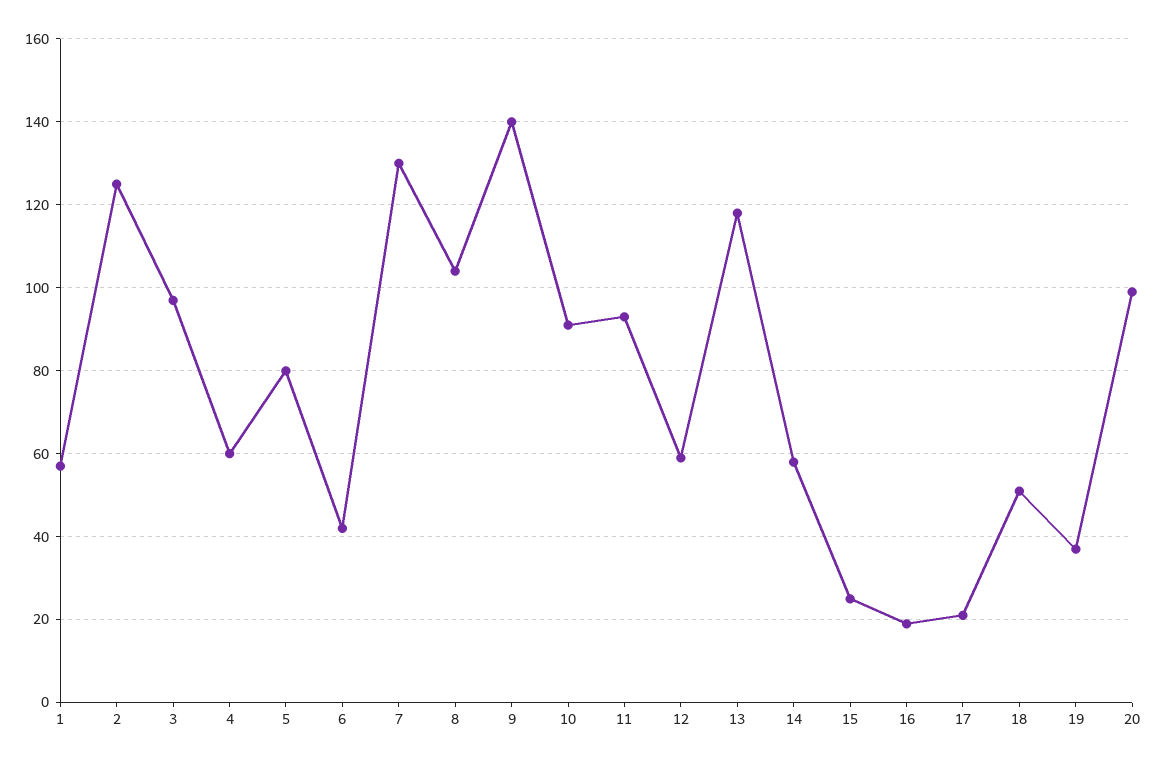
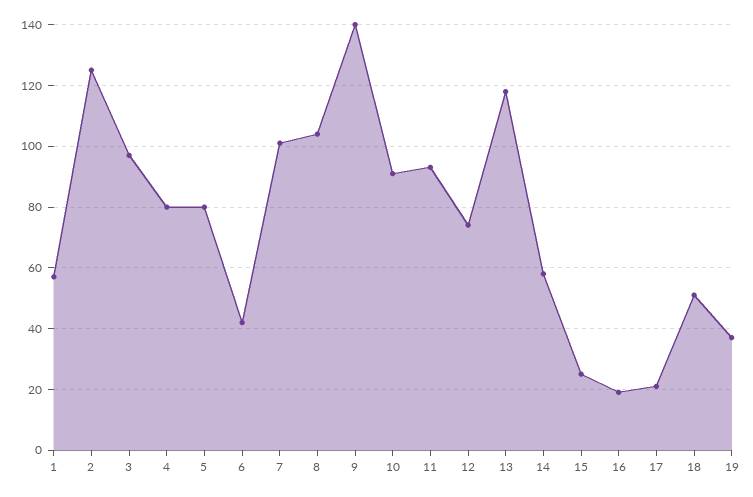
  {
    "1": 55,
    "2": 125,
    "3": 95,
-   "4": 60,
+   "4": 80,
    "5": 80,
    "6": 40,
-   "7": 130,
+   "7": 100,
    "8": 105,
    "9": 140,
    "10": 90,
    "11": 95,
-   "12": 60,
+   "12": 75,
    "13": 120,
    "14": 60,
    "15": 25,
    "16": 20,
    "17": 20,
    "18": 50,
-   "19": 35,
+   "19": 35
-   "20": 100
  }

